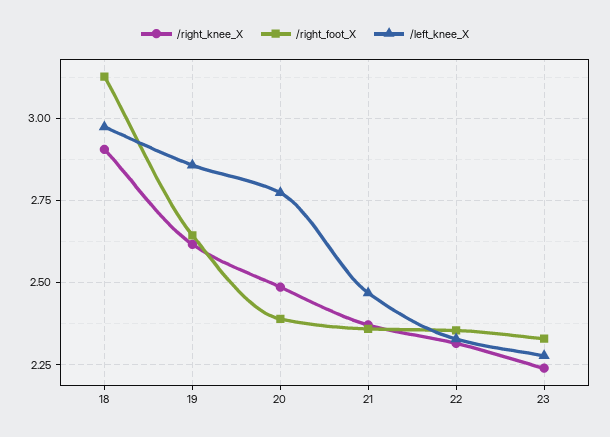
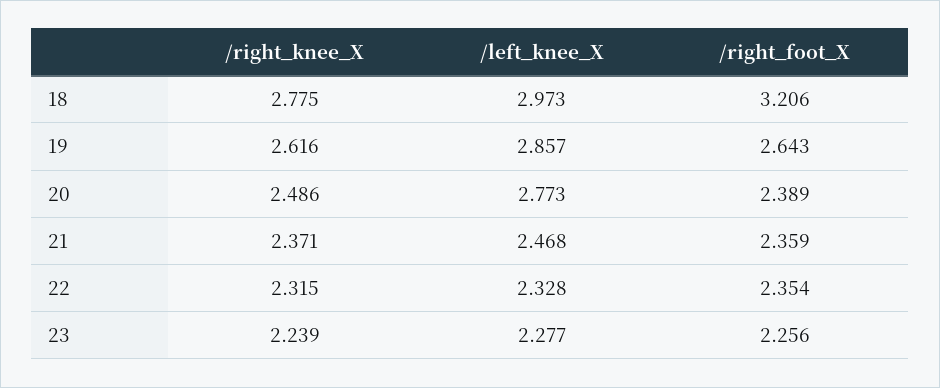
  {
    "/right_knee_X": {
-     "18": 2.9,
+     "18": 2.775,
      "19": 2.616,
      "20": 2.486,
      "21": 2.371,
      "22": 2.315,
      "23": 2.239
    },
    "/right_foot_X": {
-     "18": 3.125,
+     "18": 3.206,
      "19": 2.643,
      "20": 2.389,
      "21": 2.359,
      "22": 2.354,
-     "23": 2.325
+     "23": 2.256
    },
    "/left_knee_X": {
      "18": 2.973,
      "19": 2.857,
      "20": 2.773,
      "21": 2.468,
      "22": 2.328,
      "23": 2.277
    }
  }

